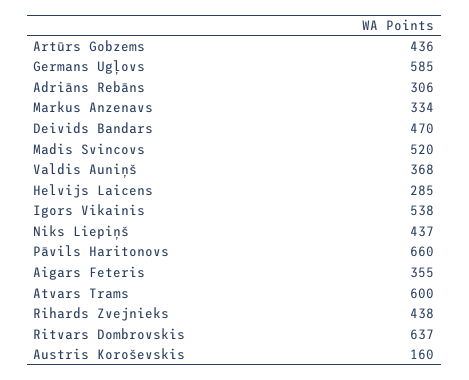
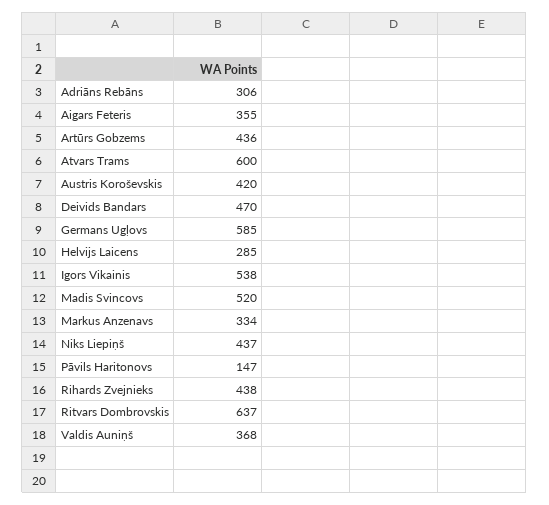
  {
    "Artūrs Gobzems": 436,
    "Germans Ugļovs": 585,
    "Adriāns Rebāns": 306,
    "Markus Anzenavs": 334,
    "Deivids Bandars": 470,
    "Madis Svincovs": 520,
    "Valdis Auniņš": 368,
    "Helvijs Laicens": 285,
    "Igors Vikainis": 538,
    "Niks Liepiņš": 437,
-   "Pāvils Haritonovs": 660,
+   "Pāvils Haritonovs": 147,
    "Aigars Feteris": 355,
    "Atvars Trams": 600,
    "Rihards Zvejnieks": 438,
    "Ritvars Dombrovskis": 637,
-   "Austris Koroševskis": 160
+   "Austris Koroševskis": 420
  }

